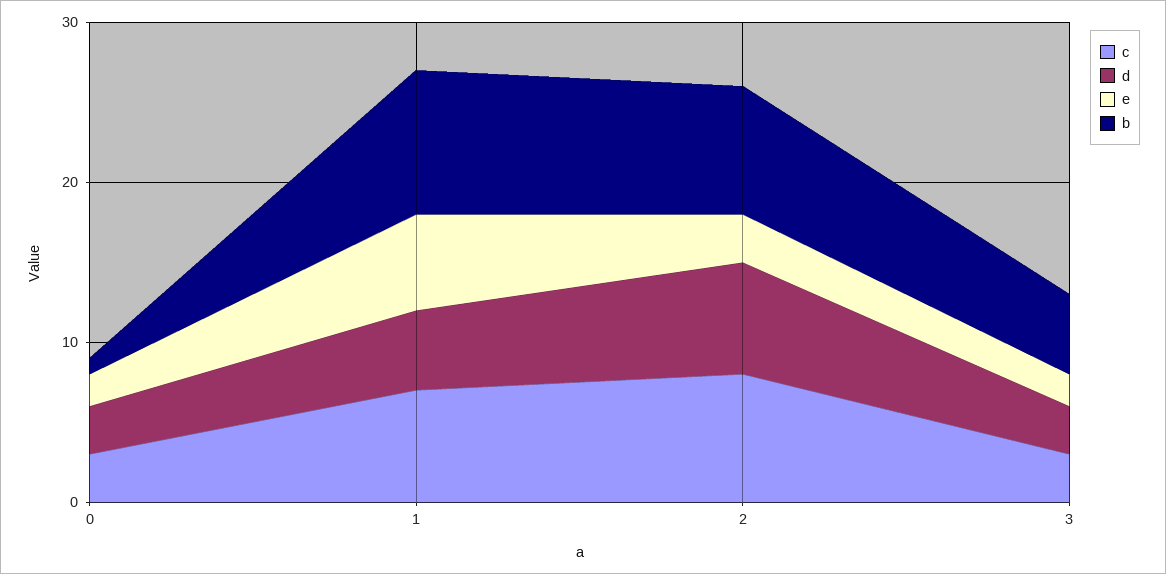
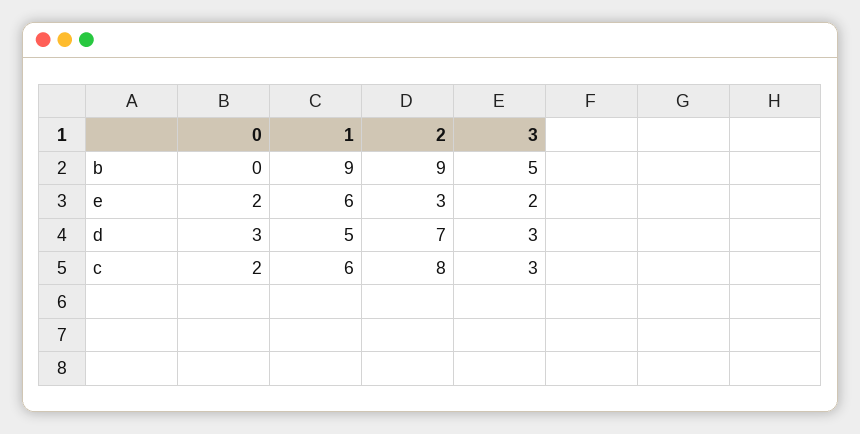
  {
    "c": {
-     "0": 3,
+     "0": 2,
-     "1": 7,
+     "1": 6,
      "2": 8,
      "3": 3
    },
    "d": {
      "0": 3,
      "1": 5,
      "2": 7,
      "3": 3
    },
    "e": {
      "0": 2,
      "1": 6,
      "2": 3,
      "3": 2
    },
    "b": {
-     "0": 1,
+     "0": 0,
      "1": 9,
-     "2": 8,
+     "2": 9,
      "3": 5
    }
  }

